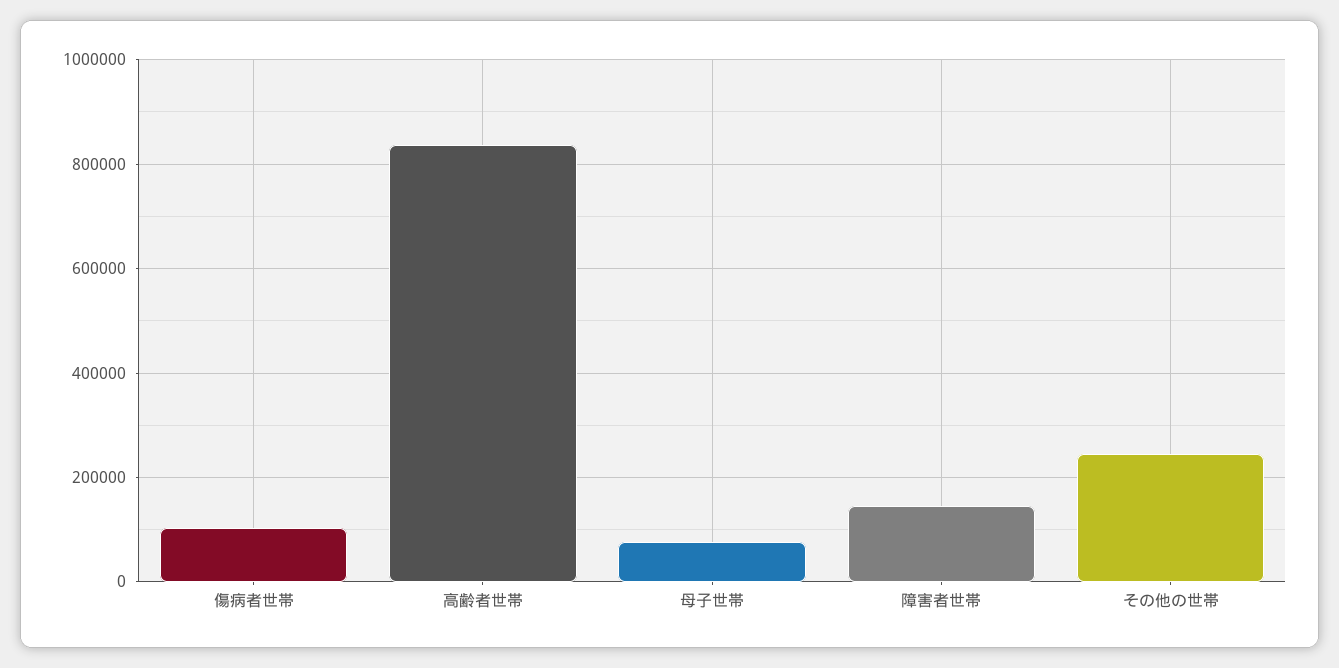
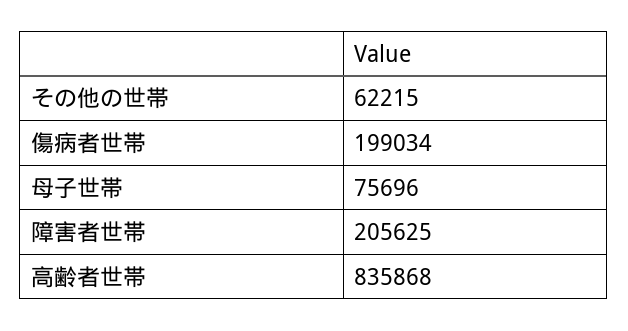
  {
-   "傷病者世帯": 100000,
+   "傷病者世帯": 199034,
    "高齢者世帯": 835868,
    "母子世帯": 75696,
-   "障害者世帯": 140000,
+   "障害者世帯": 205625,
-   "その他の世帯": 240000
+   "その他の世帯": 62215
  }

